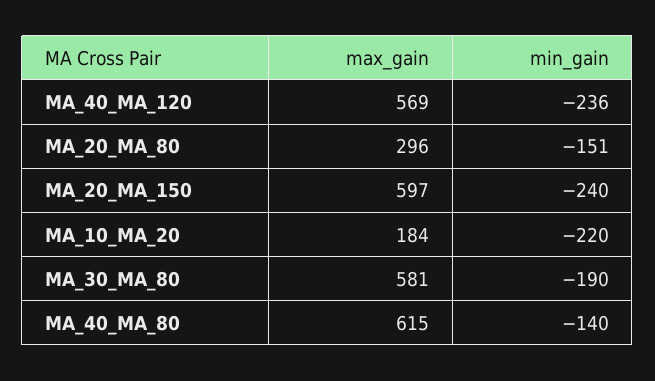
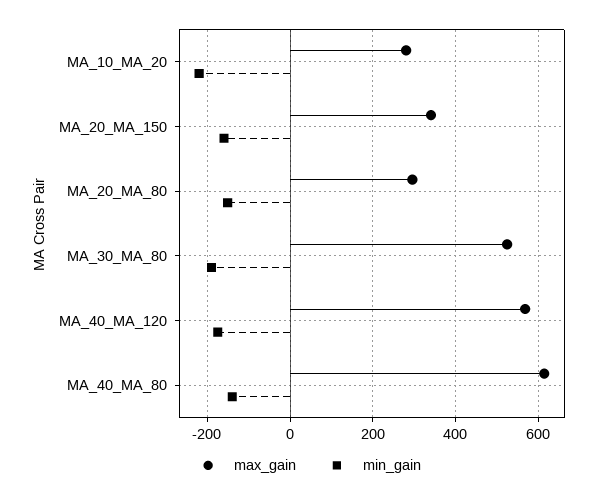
  {
    "max_gain": {
      "MA_40_MA_120": 569,
      "MA_20_MA_80": 296,
-     "MA_20_MA_150": 597,
+     "MA_20_MA_150": 340,
-     "MA_10_MA_20": 184,
+     "MA_10_MA_20": 280,
-     "MA_30_MA_80": 581,
+     "MA_30_MA_80": 520,
      "MA_40_MA_80": 615
    },
    "min_gain": {
-     "MA_40_MA_120": -236,
+     "MA_40_MA_120": -180,
      "MA_20_MA_80": -151,
-     "MA_20_MA_150": -240,
+     "MA_20_MA_150": -160,
      "MA_10_MA_20": -220,
      "MA_30_MA_80": -190,
      "MA_40_MA_80": -140
    }
  }

